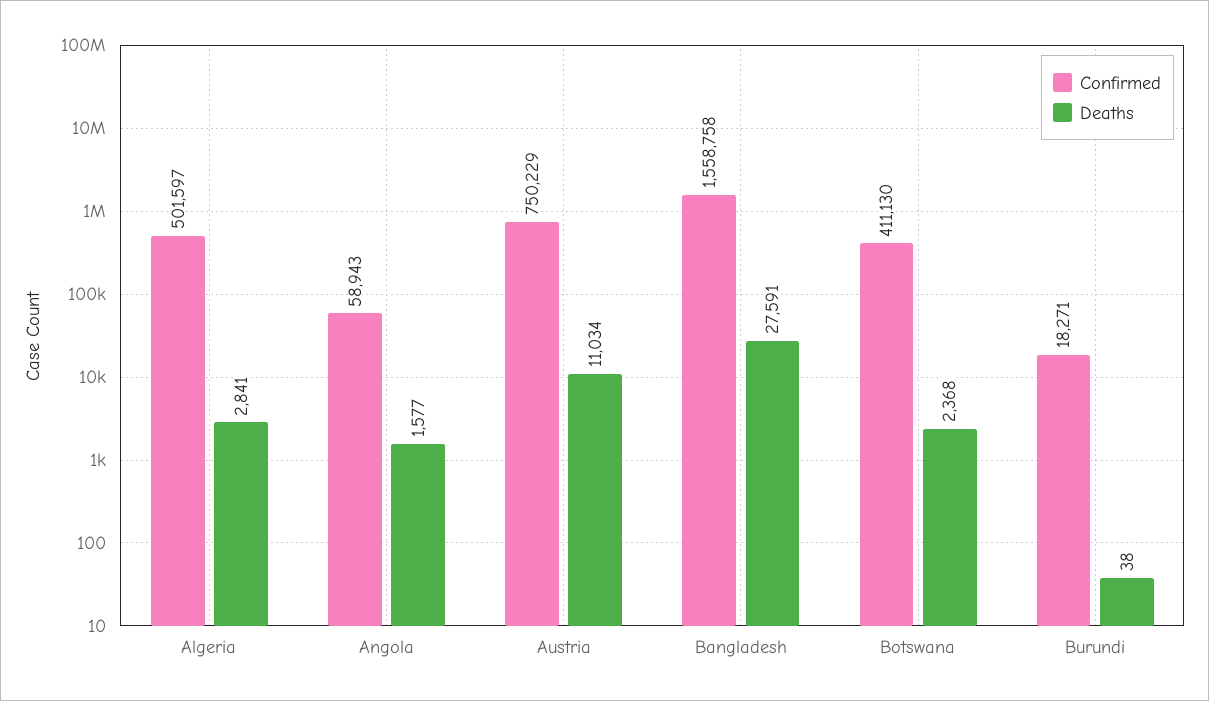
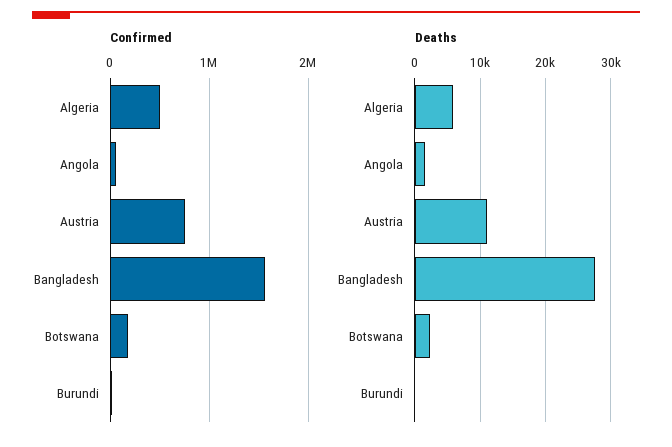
  {
    "Confirmed": {
      "Algeria": 501597,
      "Angola": 58943,
      "Austria": 750229,
      "Bangladesh": 1558758,
-     "Botswana": 411130,
+     "Botswana": 200000,
      "Burundi": 18271
    },
    "Deaths": {
-     "Algeria": 2841,
+     "Algeria": 6000,
      "Angola": 1577,
      "Austria": 11034,
      "Bangladesh": 27591,
      "Botswana": 2368,
      "Burundi": 38
    }
  }

